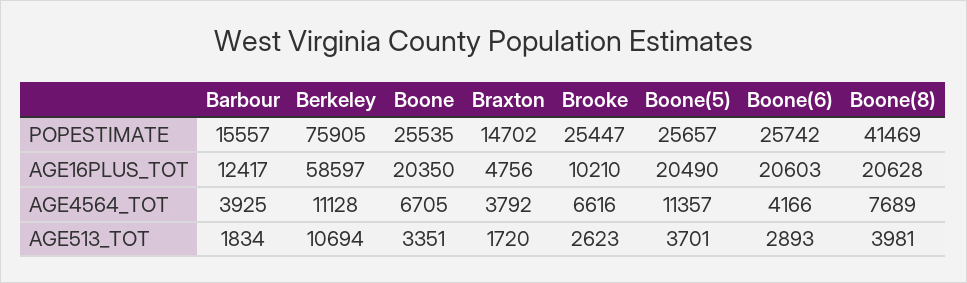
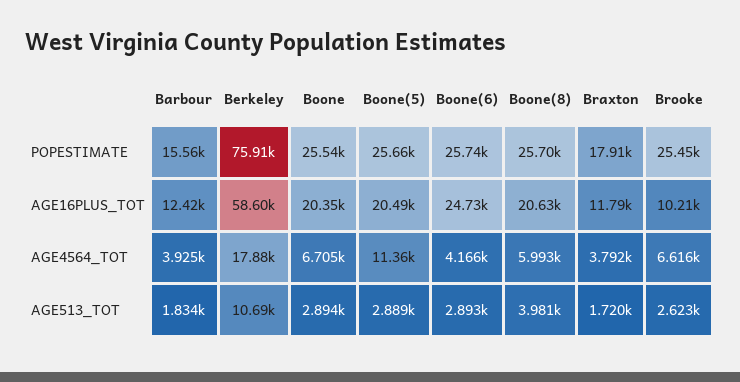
  {
    "Barbour": {
      "POPESTIMATE": 15557,
      "AGE16PLUS_TOT": 12417,
      "AGE4564_TOT": 3925,
      "AGE513_TOT": 1834
    },
    "Berkeley": {
      "POPESTIMATE": 75905,
      "AGE16PLUS_TOT": 58597,
-     "AGE4564_TOT": 11128,
+     "AGE4564_TOT": 17880,
      "AGE513_TOT": 10694
    },
    "Boone": {
      "POPESTIMATE": 25535,
      "AGE16PLUS_TOT": 20350,
      "AGE4564_TOT": 6705,
-     "AGE513_TOT": 3351
+     "AGE513_TOT": 2894
    },
    "Braxton": {
-     "POPESTIMATE": 14702,
+     "POPESTIMATE": 17910,
-     "AGE16PLUS_TOT": 4756,
+     "AGE16PLUS_TOT": 11790,
      "AGE4564_TOT": 3792,
      "AGE513_TOT": 1720
    },
    "Brooke": {
      "POPESTIMATE": 25447,
      "AGE16PLUS_TOT": 10210,
      "AGE4564_TOT": 6616,
      "AGE513_TOT": 2623
    },
    "Boone(5)": {
      "POPESTIMATE": 25657,
      "AGE16PLUS_TOT": 20490,
      "AGE4564_TOT": 11357,
-     "AGE513_TOT": 3701
+     "AGE513_TOT": 2889
    },
    "Boone(6)": {
      "POPESTIMATE": 25742,
-     "AGE16PLUS_TOT": 20603,
+     "AGE16PLUS_TOT": 24730,
      "AGE4564_TOT": 4166,
      "AGE513_TOT": 2893
    },
    "Boone(8)": {
-     "POPESTIMATE": 41469,
+     "POPESTIMATE": 25700,
      "AGE16PLUS_TOT": 20628,
-     "AGE4564_TOT": 7689,
+     "AGE4564_TOT": 5993,
      "AGE513_TOT": 3981
    }
  }

